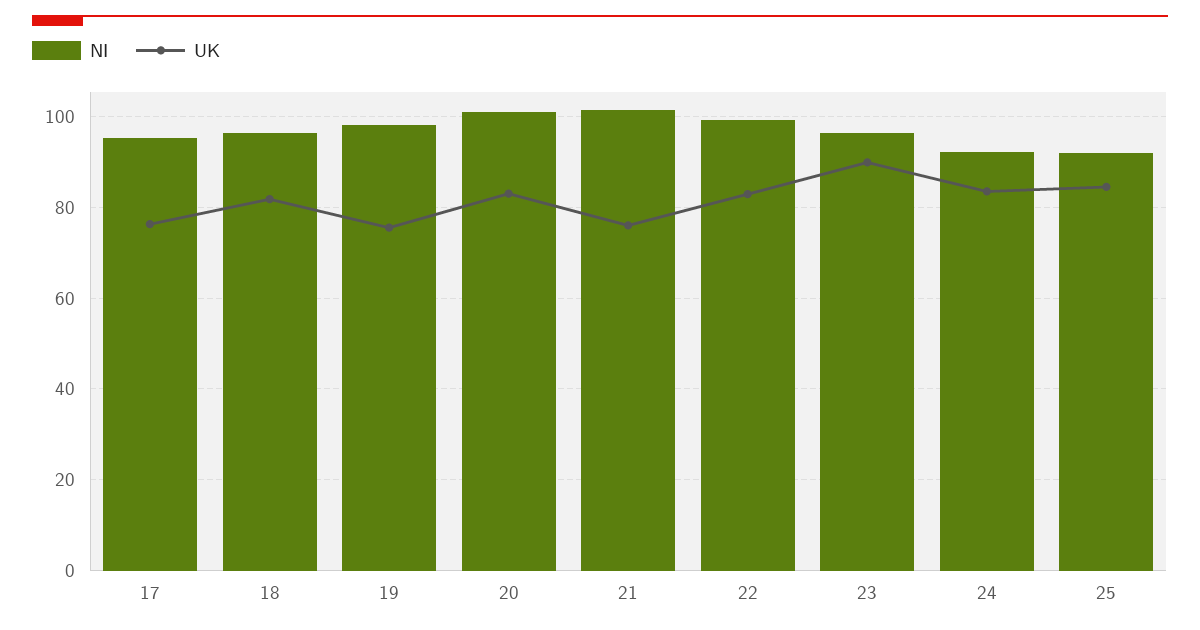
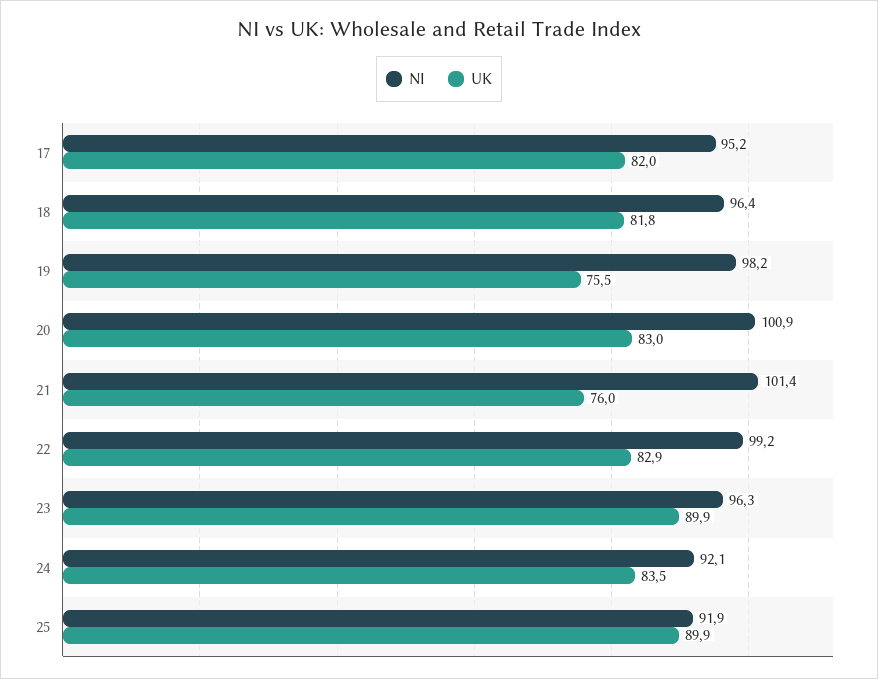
  {
    "NI": {
      "17": 95.2,
      "18": 96.4,
      "19": 98.2,
      "20": 100.9,
      "21": 101.4,
      "22": 99.2,
      "23": 96.3,
      "24": 92.1,
      "25": 91.9
    },
    "UK": {
-     "17": 76,
+     "17": 82,
      "18": 81.8,
      "19": 75.5,
      "20": 83,
      "21": 76,
      "22": 82.9,
      "23": 89.9,
      "24": 83.5,
-     "25": 84
+     "25": 89.9
    }
  }

